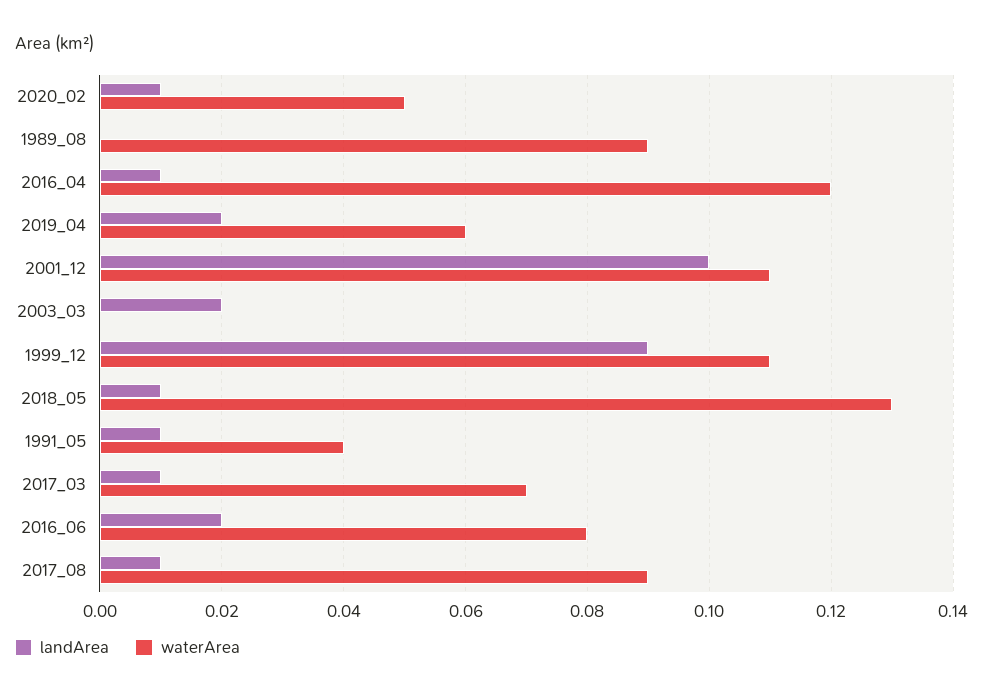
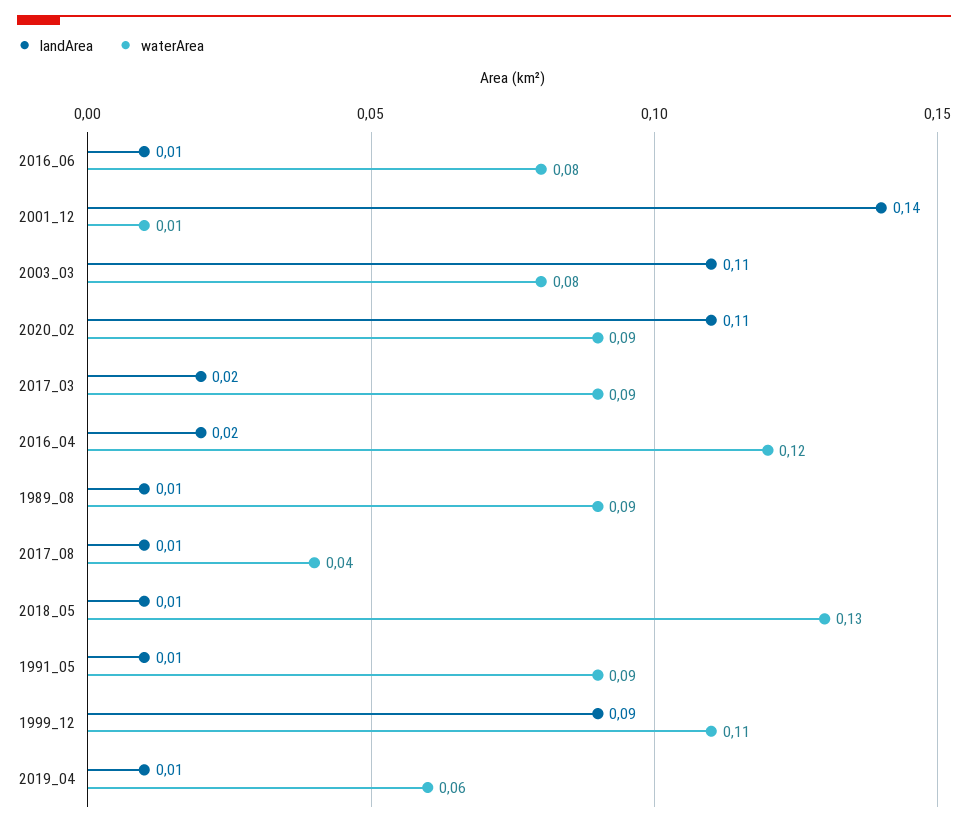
  {
    "landArea": {
-     "2020_02": 0.01,
+     "2020_02": 0.11,
-     "1989_08": 0,
+     "1989_08": 0.01,
-     "2016_04": 0.01,
+     "2016_04": 0.02,
-     "2019_04": 0.02,
+     "2019_04": 0.01,
-     "2001_12": 0.1,
+     "2001_12": 0.14,
-     "2003_03": 0.02,
+     "2003_03": 0.11,
      "1999_12": 0.09,
      "2018_05": 0.01,
      "1991_05": 0.01,
-     "2017_03": 0.01,
+     "2017_03": 0.02,
-     "2016_06": 0.02,
+     "2016_06": 0.01,
      "2017_08": 0.01
    },
    "waterArea": {
-     "2020_02": 0.05,
+     "2020_02": 0.09,
      "1989_08": 0.09,
      "2016_04": 0.12,
      "2019_04": 0.06,
-     "2001_12": 0.11,
+     "2001_12": 0.01,
-     "2003_03": 0,
+     "2003_03": 0.08,
      "1999_12": 0.11,
      "2018_05": 0.13,
-     "1991_05": 0.04,
+     "1991_05": 0.09,
-     "2017_03": 0.07,
+     "2017_03": 0.09,
      "2016_06": 0.08,
-     "2017_08": 0.09
+     "2017_08": 0.04
    }
  }

